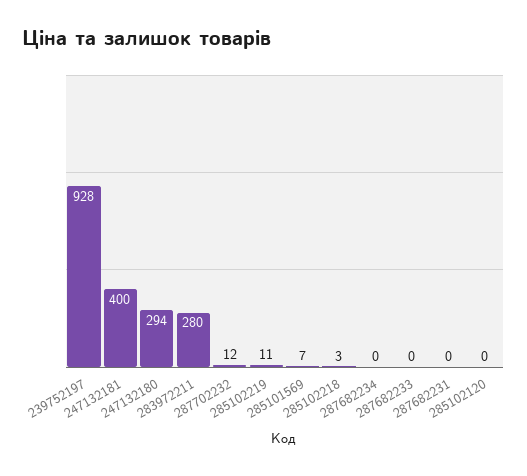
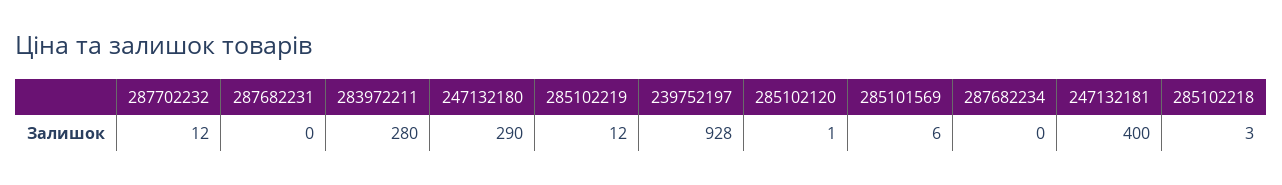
  {
    "239752197": 928,
    "247132181": 400,
-   "247132180": 294,
+   "247132180": 290,
    "283972211": 280,
    "287702232": 12,
-   "285102219": 11,
+   "285102219": 12,
-   "285101569": 7,
+   "285101569": 6,
    "285102218": 3,
    "287682234": 0,
-   "287682233": 0,
    "287682231": 0,
-   "285102120": 0
+   "285102120": 1
  }

